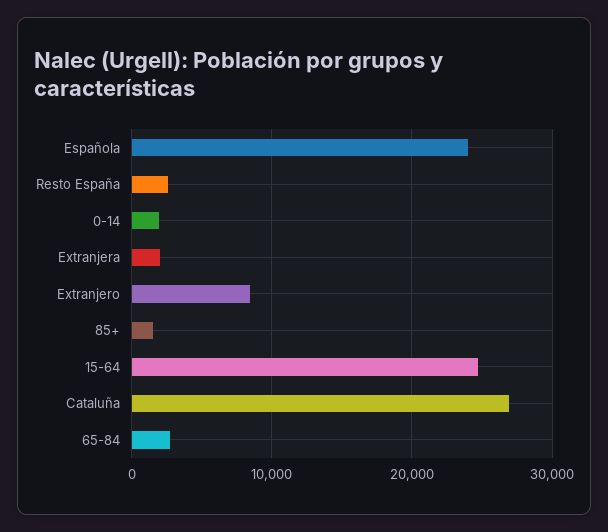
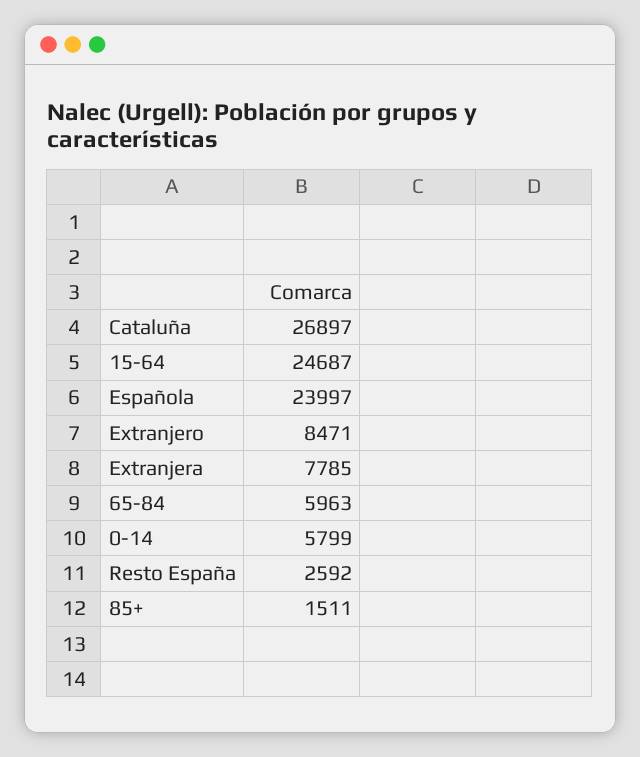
  {
    "Española": 23997,
    "Resto España": 2592,
-   "0-14": 2000,
+   "0-14": 5799,
-   "Extranjera": 2000,
+   "Extranjera": 7785,
    "Extranjero": 8471,
    "85+": 1511,
    "15-64": 24687,
    "Cataluña": 26897,
-   "65-84": 3000
+   "65-84": 5963
  }

